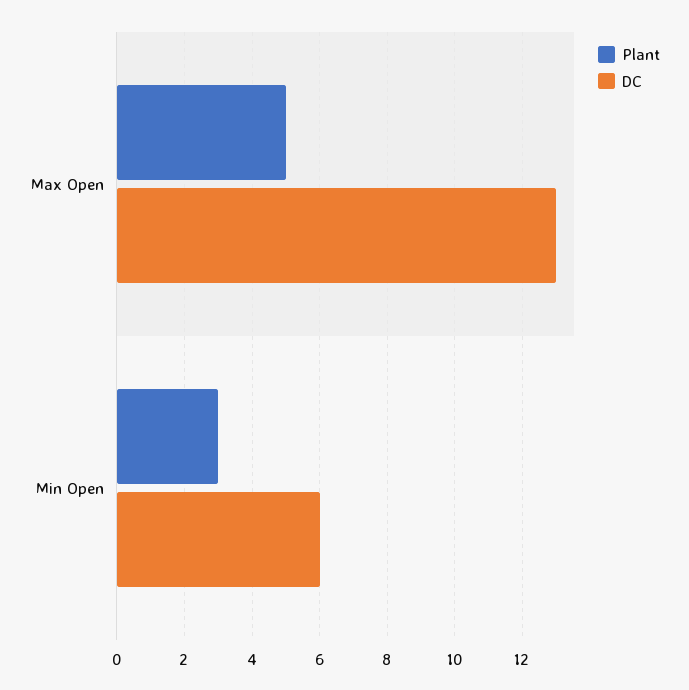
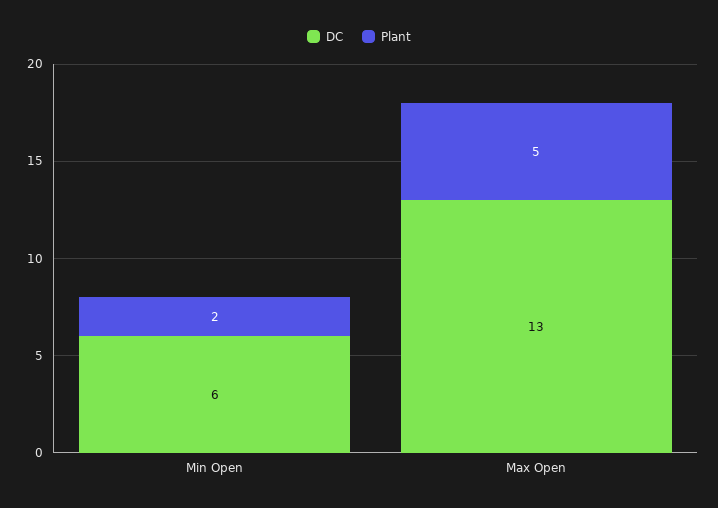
  {
    "Plant": {
      "Max Open": 5,
-     "Min Open": 3
+     "Min Open": 2
    },
    "DC": {
      "Max Open": 13,
      "Min Open": 6
    }
  }

